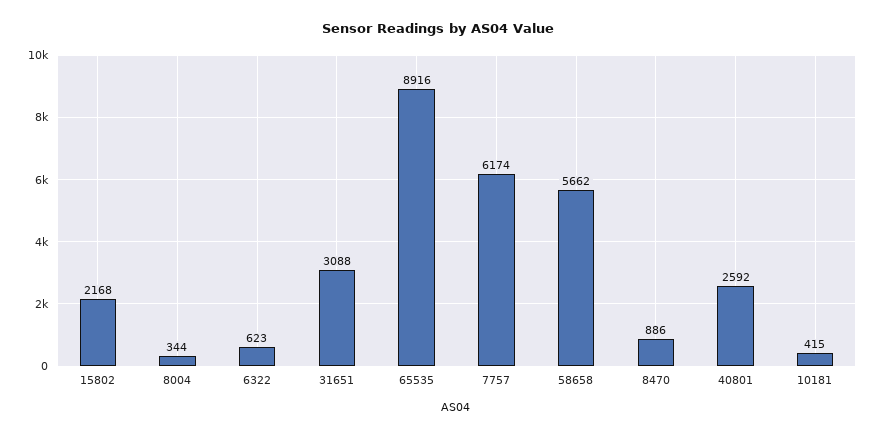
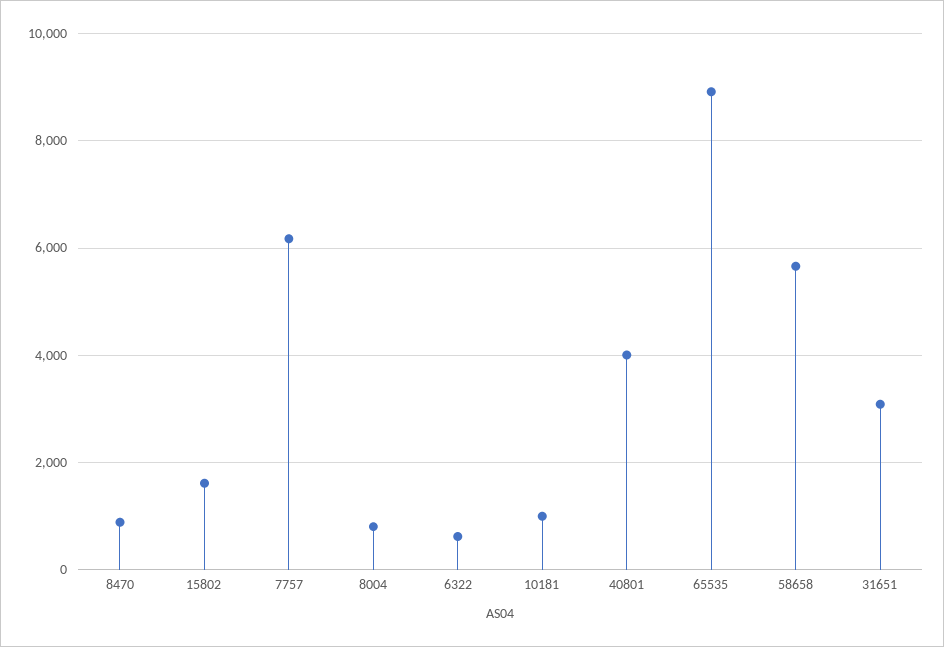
  {
-   "15802": 2168,
+   "15802": 1600,
-   "8004": 344,
+   "8004": 800,
    "6322": 623,
    "31651": 3088,
    "65535": 8916,
    "7757": 6174,
    "58658": 5662,
    "8470": 886,
-   "40801": 2592,
+   "40801": 4000,
-   "10181": 415
+   "10181": 1000
  }

